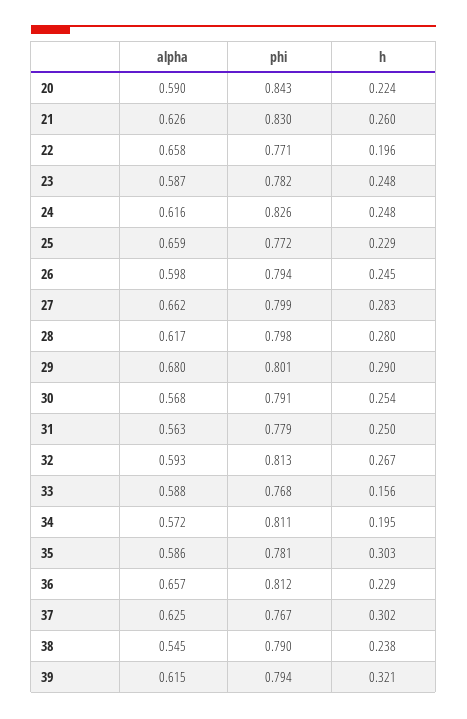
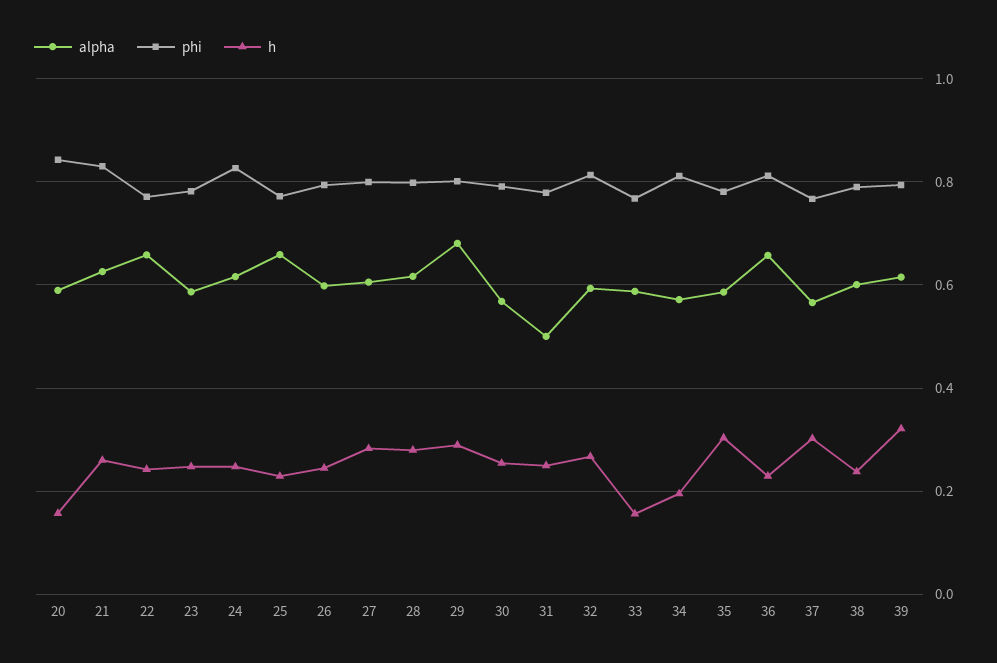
  {
    "alpha": {
      "20": 0.59,
      "21": 0.626,
      "22": 0.658,
      "23": 0.587,
      "24": 0.616,
      "25": 0.659,
      "26": 0.598,
-     "27": 0.662,
+     "27": 0.6,
      "28": 0.617,
      "29": 0.68,
      "30": 0.568,
-     "31": 0.563,
+     "31": 0.5,
      "32": 0.593,
      "33": 0.588,
      "34": 0.572,
      "35": 0.586,
      "36": 0.657,
-     "37": 0.625,
+     "37": 0.56,
-     "38": 0.545,
+     "38": 0.6,
      "39": 0.615
    },
    "phi": {
      "20": 0.843,
      "21": 0.83,
      "22": 0.771,
      "23": 0.782,
      "24": 0.826,
      "25": 0.772,
      "26": 0.794,
      "27": 0.799,
      "28": 0.798,
      "29": 0.801,
      "30": 0.791,
      "31": 0.779,
      "32": 0.813,
      "33": 0.768,
      "34": 0.811,
      "35": 0.781,
      "36": 0.812,
      "37": 0.767,
      "38": 0.79,
      "39": 0.794
    },
    "h": {
-     "20": 0.224,
+     "20": 0.16,
      "21": 0.26,
-     "22": 0.196,
+     "22": 0.24,
      "23": 0.248,
      "24": 0.248,
      "25": 0.229,
      "26": 0.245,
      "27": 0.283,
      "28": 0.28,
      "29": 0.29,
      "30": 0.254,
      "31": 0.25,
      "32": 0.267,
      "33": 0.156,
      "34": 0.195,
      "35": 0.303,
      "36": 0.229,
      "37": 0.302,
      "38": 0.238,
      "39": 0.321
    }
  }

